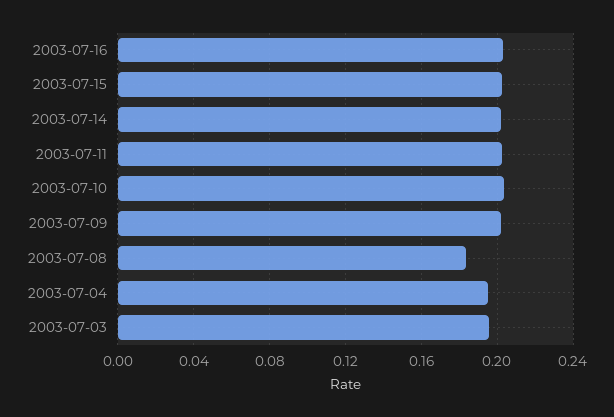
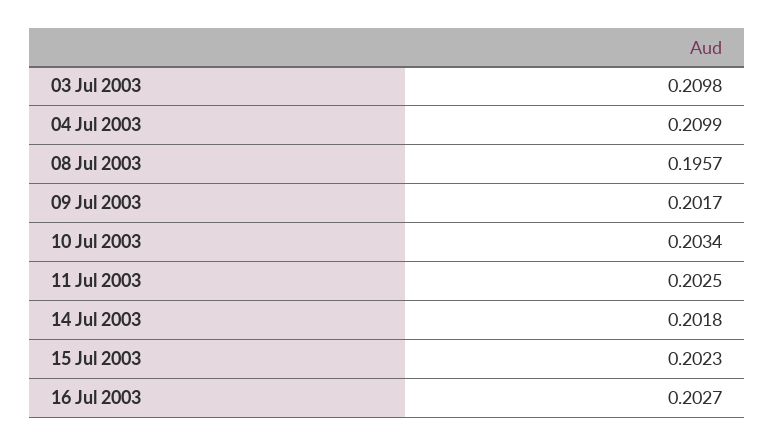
  {
    "2003-07-16": 0.2027,
    "2003-07-15": 0.2023,
    "2003-07-14": 0.2018,
    "2003-07-11": 0.2025,
    "2003-07-10": 0.2034,
    "2003-07-09": 0.2017,
-   "2003-07-08": 0.185,
+   "2003-07-08": 0.1957,
-   "2003-07-04": 0.195,
+   "2003-07-04": 0.2099,
-   "2003-07-03": 0.195
+   "2003-07-03": 0.2098
  }

